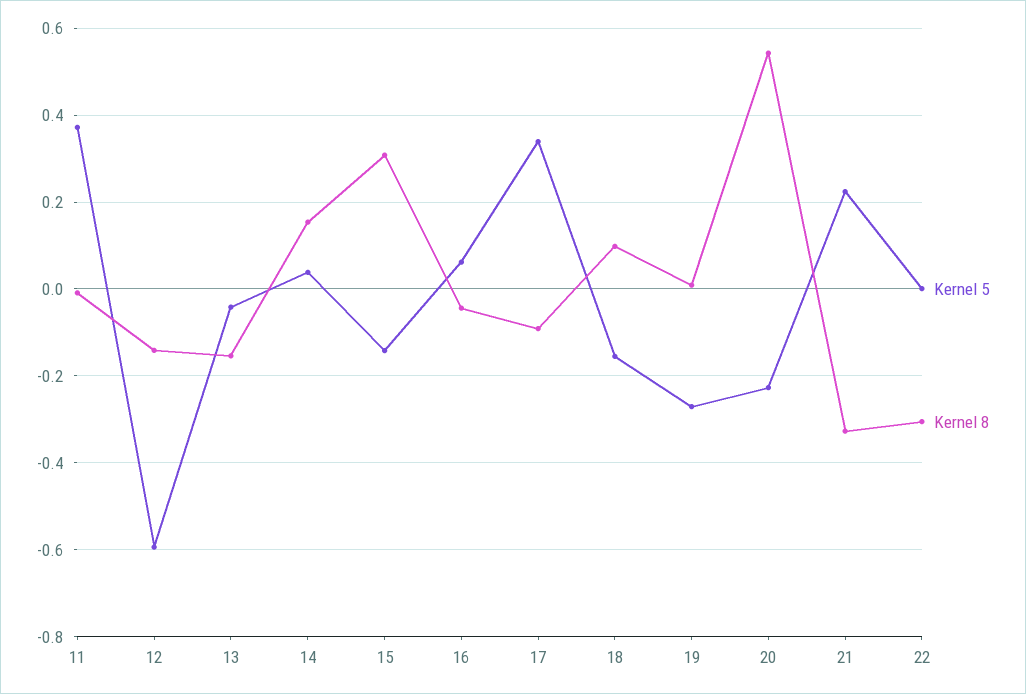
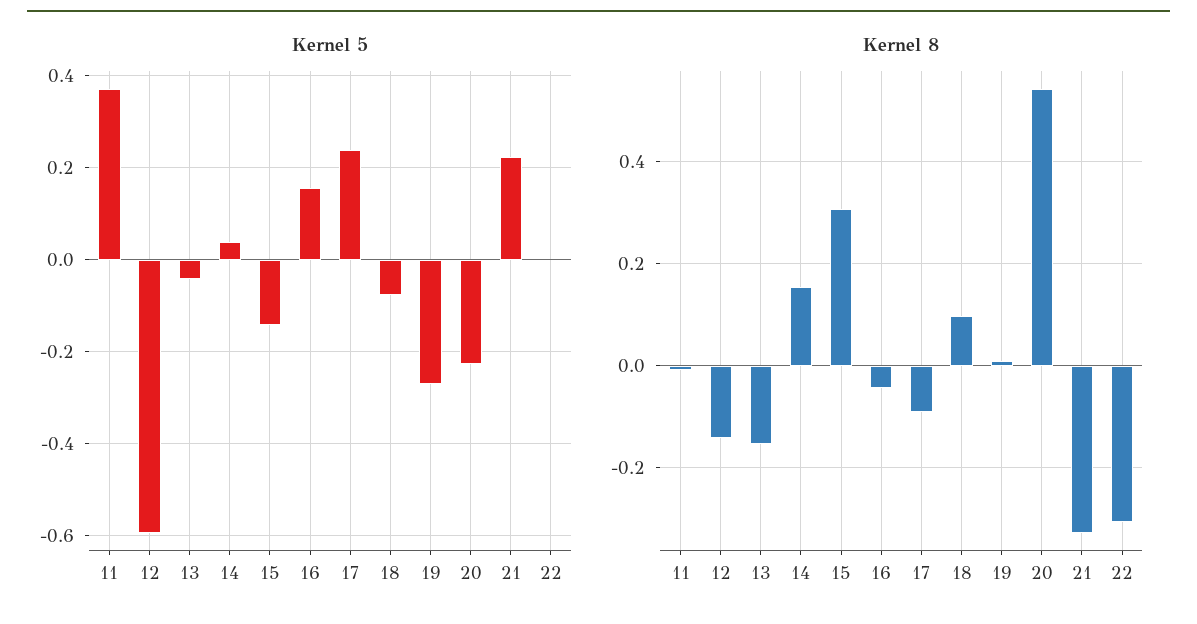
  {
    "Kernel 5": {
      "11": 0.38,
      "12": -0.6,
      "13": -0.04,
      "14": 0.04,
      "15": -0.14,
-     "16": 0.06,
+     "16": 0.16,
-     "17": 0.34,
+     "17": 0.24,
-     "18": -0.16,
+     "18": -0.08,
      "19": -0.28,
      "20": -0.22,
      "21": 0.22,
      "22": 0
    },
    "Kernel 8": {
      "11": 0,
      "12": -0.14,
      "13": -0.16,
      "14": 0.16,
      "15": 0.3,
      "16": -0.04,
      "17": -0.1,
      "18": 0.1,
      "19": 0,
      "20": 0.54,
      "21": -0.32,
      "22": -0.3
    }
  }

